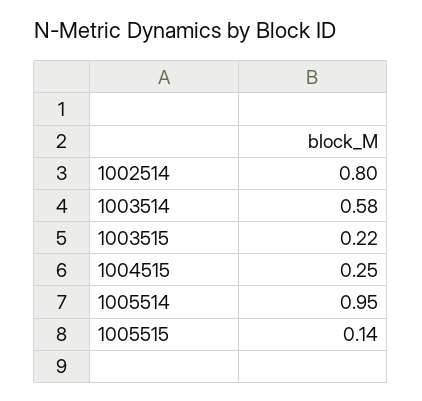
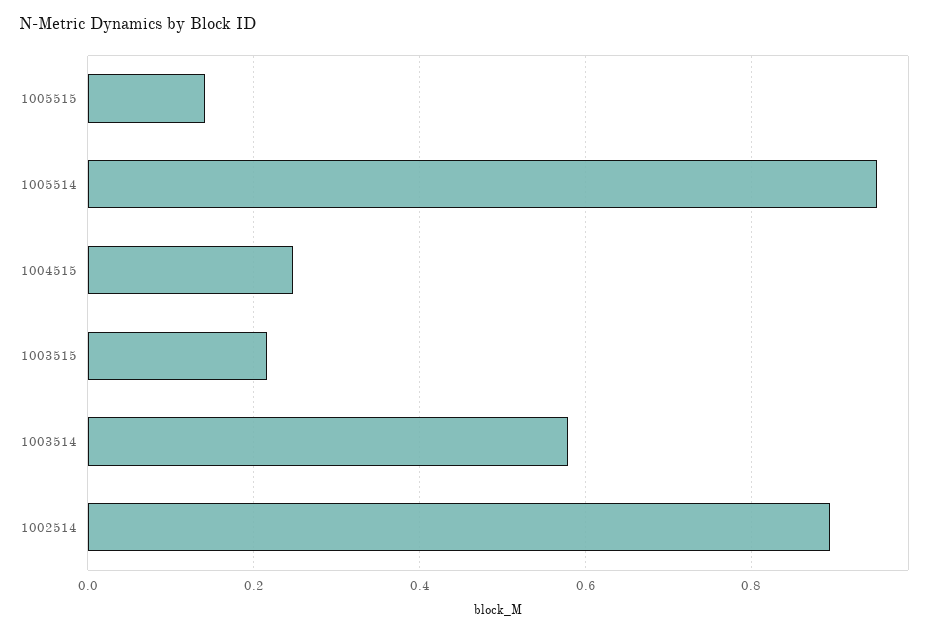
  {
-   "1002514": 0.8,
+   "1002514": 0.9,
    "1003514": 0.58,
    "1003515": 0.22,
    "1004515": 0.25,
    "1005514": 0.95,
    "1005515": 0.14
  }

